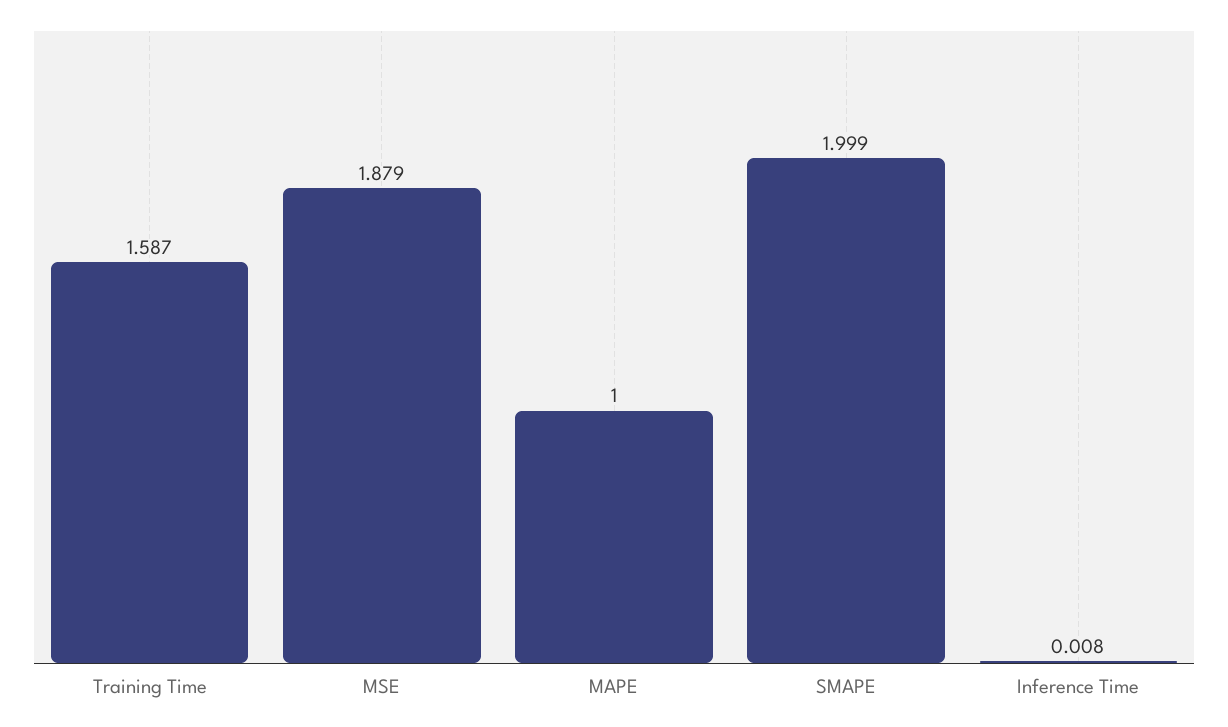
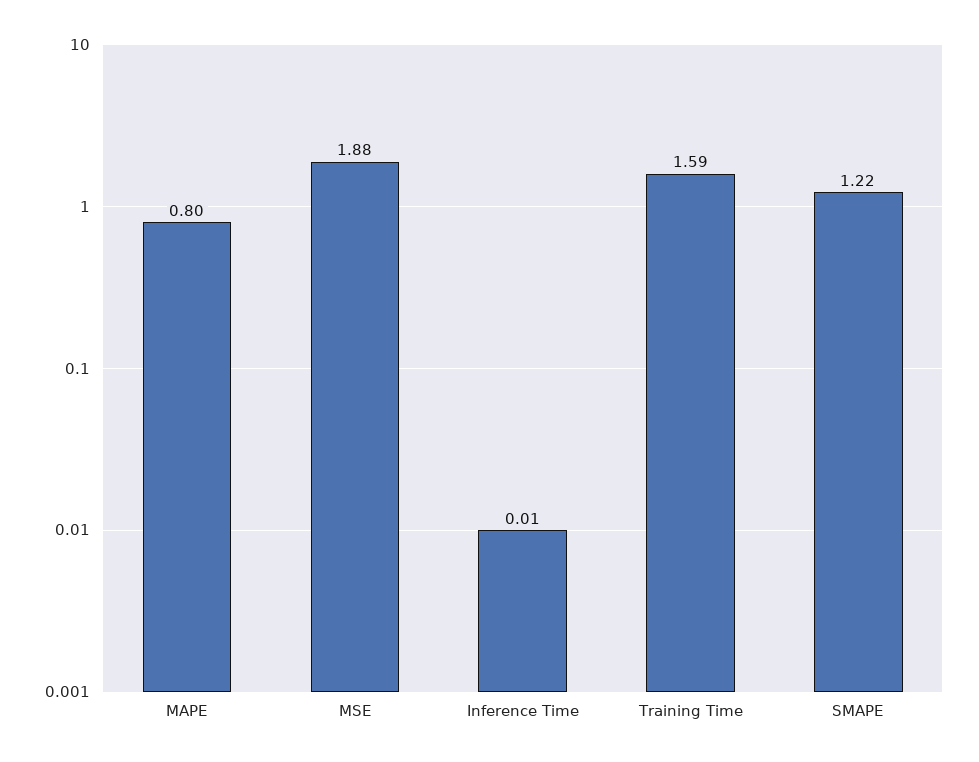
  {
    "Training Time": 1.587,
    "MSE": 1.879,
-   "MAPE": 1,
+   "MAPE": 0.8,
-   "SMAPE": 1.999,
+   "SMAPE": 1.22,
    "Inference Time": 0.008
  }

